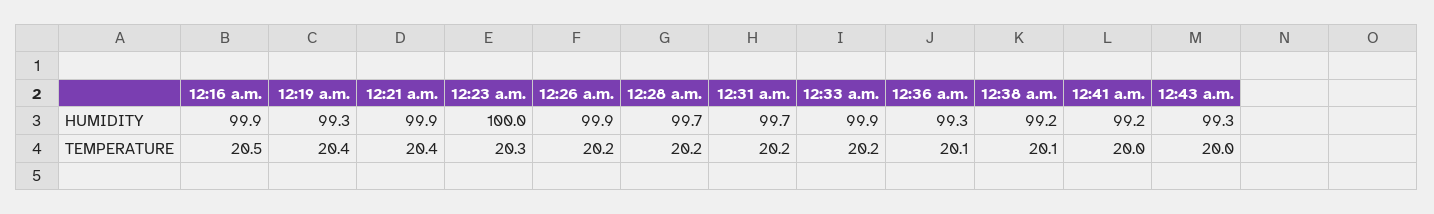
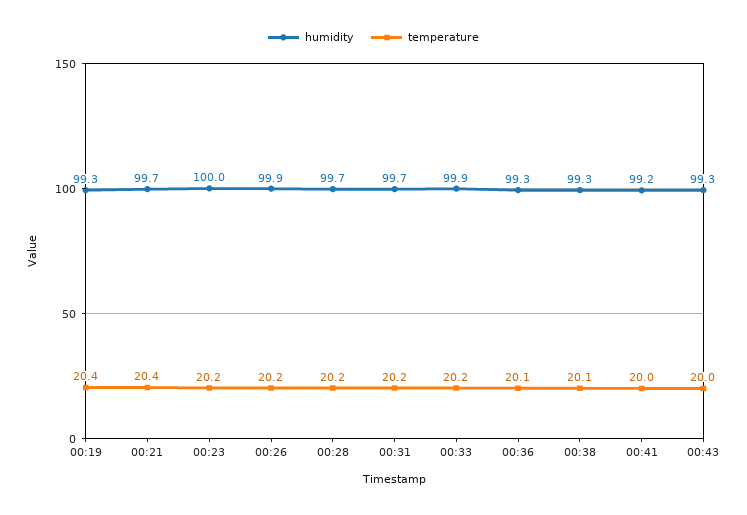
  {
    "HUMIDITY": {
-     "12:16 a.m.": 99.9,
      "12:19 a.m.": 99.3,
-     "12:21 a.m.": 99.9,
+     "12:21 a.m.": 99.7,
      "12:23 a.m.": 100,
      "12:26 a.m.": 99.9,
      "12:28 a.m.": 99.7,
      "12:31 a.m.": 99.7,
      "12:33 a.m.": 99.9,
      "12:36 a.m.": 99.3,
-     "12:38 a.m.": 99.2,
+     "12:38 a.m.": 99.3,
      "12:41 a.m.": 99.2,
      "12:43 a.m.": 99.3
    },
    "TEMPERATURE": {
-     "12:16 a.m.": 20.5,
      "12:19 a.m.": 20.4,
      "12:21 a.m.": 20.4,
-     "12:23 a.m.": 20.3,
+     "12:23 a.m.": 20.2,
      "12:26 a.m.": 20.2,
      "12:28 a.m.": 20.2,
      "12:31 a.m.": 20.2,
      "12:33 a.m.": 20.2,
      "12:36 a.m.": 20.1,
      "12:38 a.m.": 20.1,
      "12:41 a.m.": 20,
      "12:43 a.m.": 20
    }
  }

